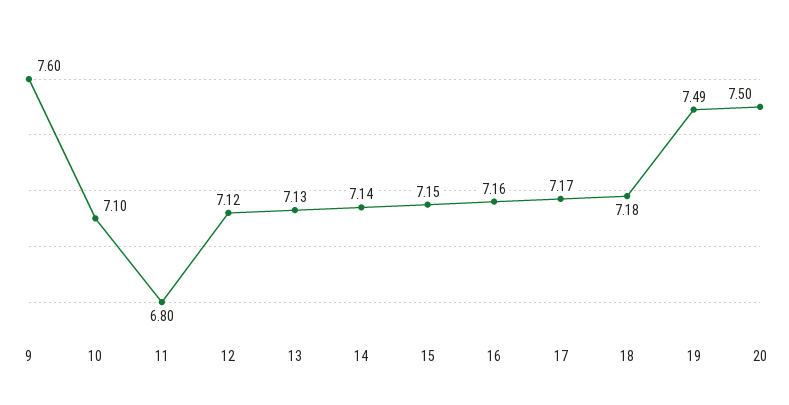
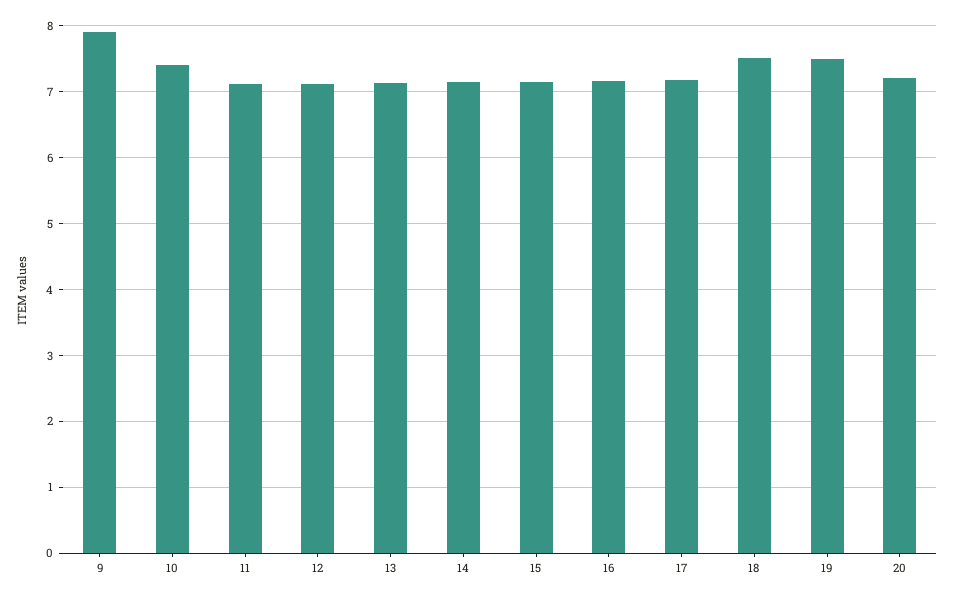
  {
-   "9": 7.6,
+   "9": 7.9,
-   "10": 7.1,
+   "10": 7.4,
-   "11": 6.8,
+   "11": 7.1,
    "12": 7.12,
    "13": 7.13,
    "14": 7.14,
    "15": 7.15,
    "16": 7.16,
    "17": 7.17,
-   "18": 7.18,
+   "18": 7.5,
    "19": 7.49,
-   "20": 7.5
+   "20": 7.2
  }

